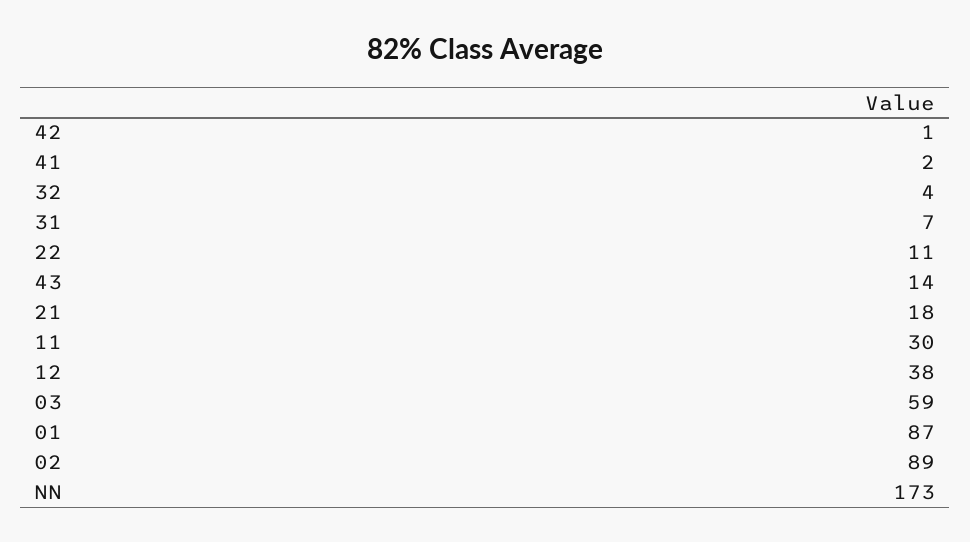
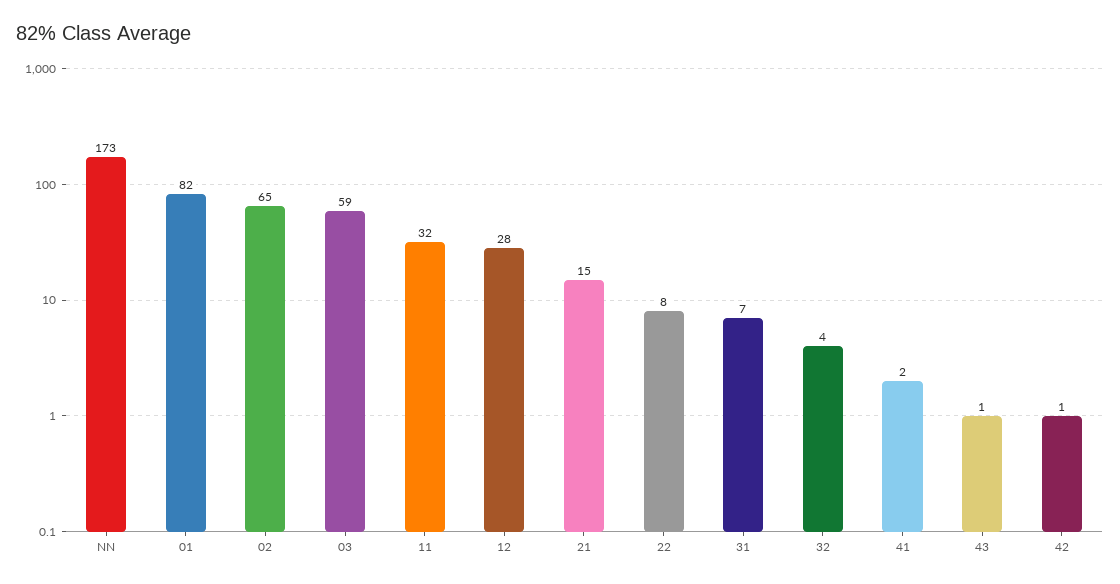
  {
    "42": 1,
    "41": 2,
    "32": 4,
    "31": 7,
-   "22": 11,
+   "22": 8,
-   "43": 14,
+   "43": 1,
-   "21": 18,
+   "21": 15,
-   "11": 30,
+   "11": 32,
-   "12": 38,
+   "12": 28,
    "03": 59,
-   "01": 87,
+   "01": 82,
-   "02": 89,
+   "02": 65,
    "NN": 173
  }

